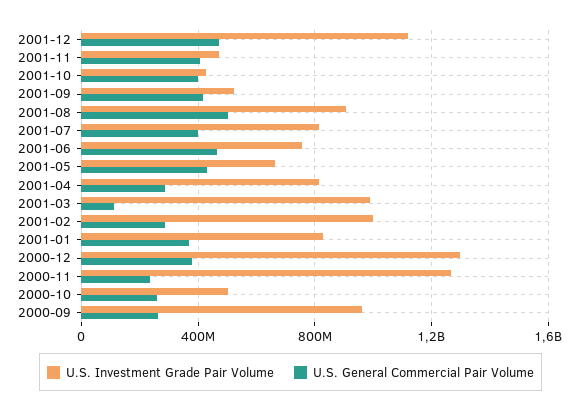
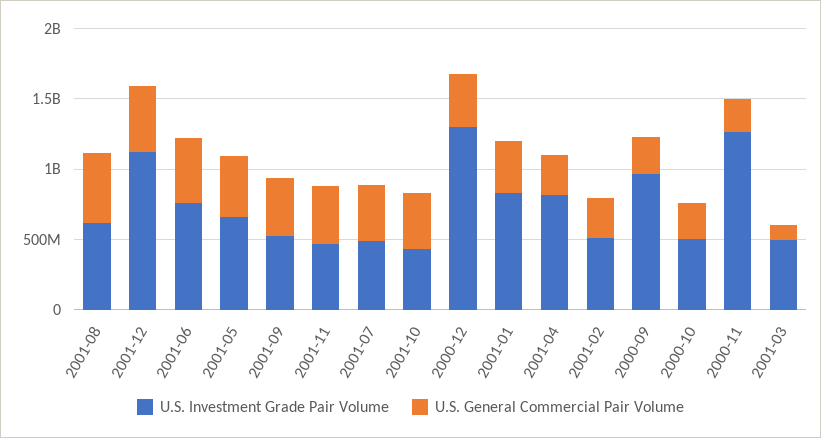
  {
    "U.S. Investment Grade Pair Volume": {
      "2001-12": 1100000000,
      "2001-11": 450000000,
      "2001-10": 450000000,
      "2001-09": 500000000,
-     "2001-08": 900000000,
+     "2001-08": 600000000,
-     "2001-07": 800000000,
+     "2001-07": 500000000,
      "2001-06": 750000000,
      "2001-05": 650000000,
      "2001-04": 800000000,
-     "2001-03": 1000000000,
+     "2001-03": 500000000,
-     "2001-02": 1000000000,
+     "2001-02": 500000000,
      "2001-01": 850000000,
      "2000-12": 1300000000,
      "2000-11": 1250000000,
      "2000-10": 500000000,
      "2000-09": 950000000
    },
    "U.S. General Commercial Pair Volume": {
      "2001-12": 450000000,
      "2001-11": 400000000,
      "2001-10": 400000000,
      "2001-09": 400000000,
      "2001-08": 500000000,
      "2001-07": 400000000,
      "2001-06": 450000000,
      "2001-05": 450000000,
      "2001-04": 300000000,
      "2001-03": 100000000,
      "2001-02": 300000000,
      "2001-01": 350000000,
      "2000-12": 400000000,
      "2000-11": 250000000,
      "2000-10": 250000000,
      "2000-09": 250000000
    }
  }

